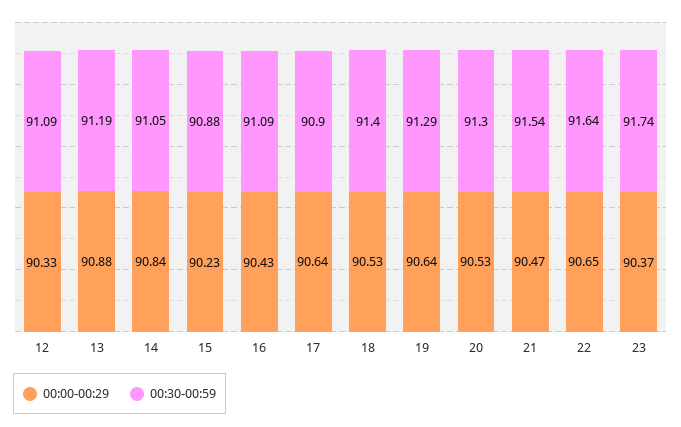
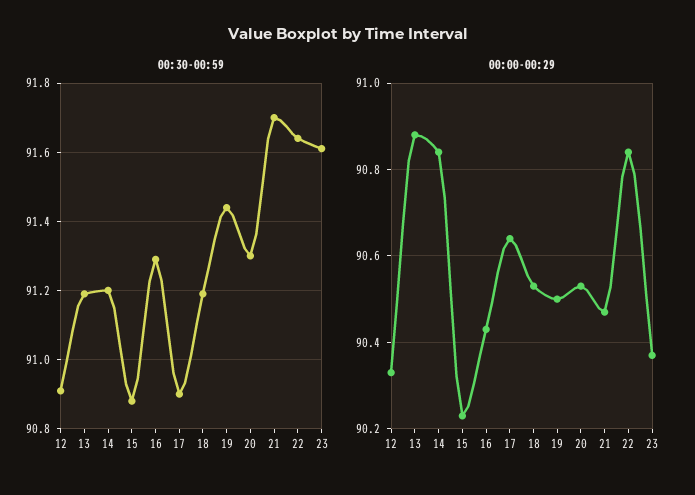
  {
    "00:00-00:29": {
      "12": 90.33,
      "13": 90.88,
      "14": 90.84,
      "15": 90.23,
      "16": 90.43,
      "17": 90.64,
      "18": 90.53,
-     "19": 90.64,
+     "19": 90.5,
      "20": 90.53,
      "21": 90.47,
-     "22": 90.65,
+     "22": 90.85,
      "23": 90.37
    },
    "00:30-00:59": {
-     "12": 91.09,
+     "12": 90.9,
      "13": 91.19,
-     "14": 91.05,
+     "14": 91.2,
      "15": 90.88,
-     "16": 91.09,
+     "16": 91.3,
      "17": 90.9,
-     "18": 91.4,
+     "18": 91.2,
-     "19": 91.29,
+     "19": 91.45,
      "20": 91.3,
-     "21": 91.54,
+     "21": 91.7,
      "22": 91.64,
-     "23": 91.74
+     "23": 91.6
    }
  }

